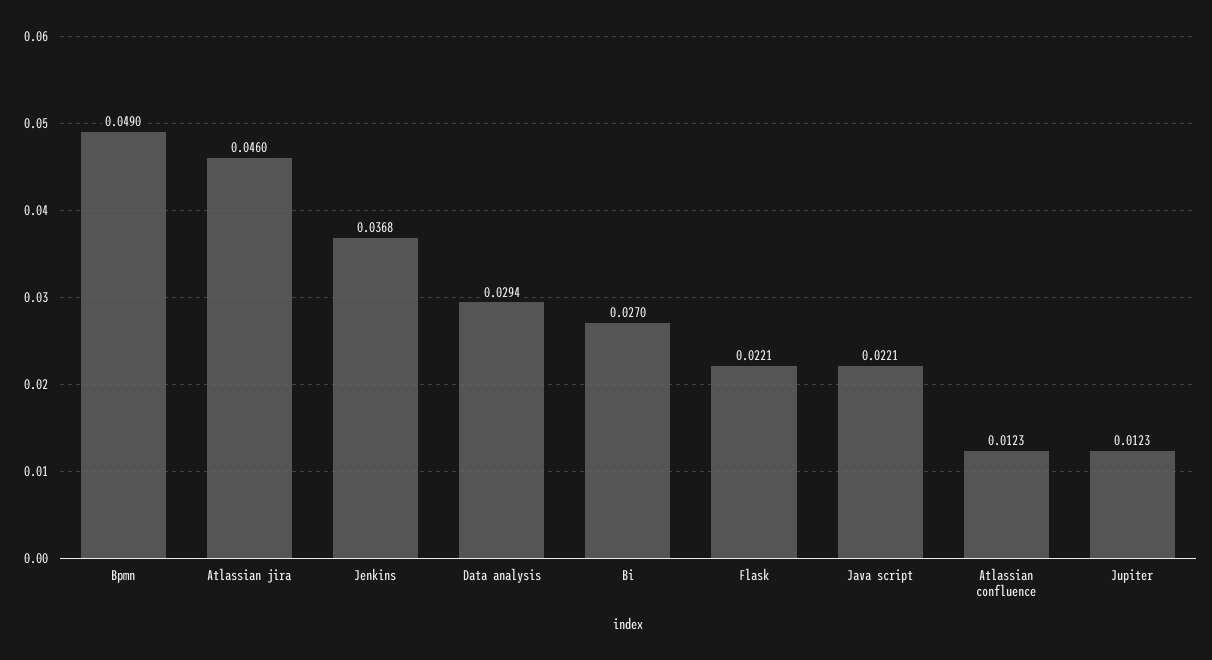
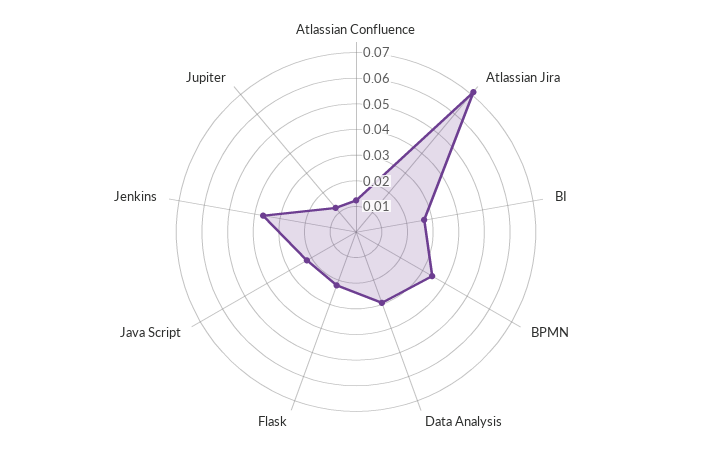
  {
-   "Bpmn": 0.049,
+   "Bpmn": 0.035,
-   "Atlassian jira": 0.046,
+   "Atlassian jira": 0.07,
    "Jenkins": 0.0368,
    "Data analysis": 0.0294,
    "Bi": 0.027,
    "Flask": 0.0221,
    "Java script": 0.0221,
    "Atlassian confluence": 0.0123,
    "Jupiter": 0.0123
  }

